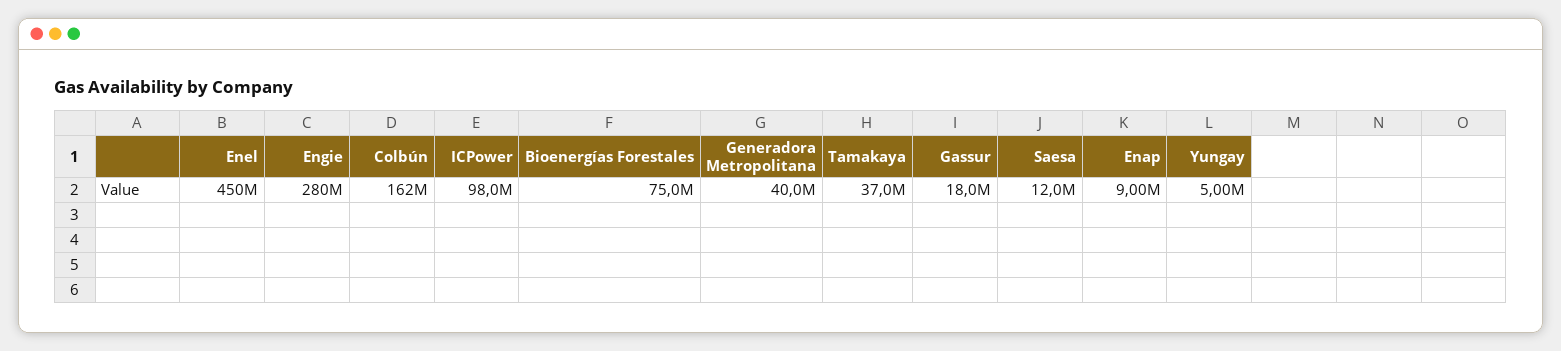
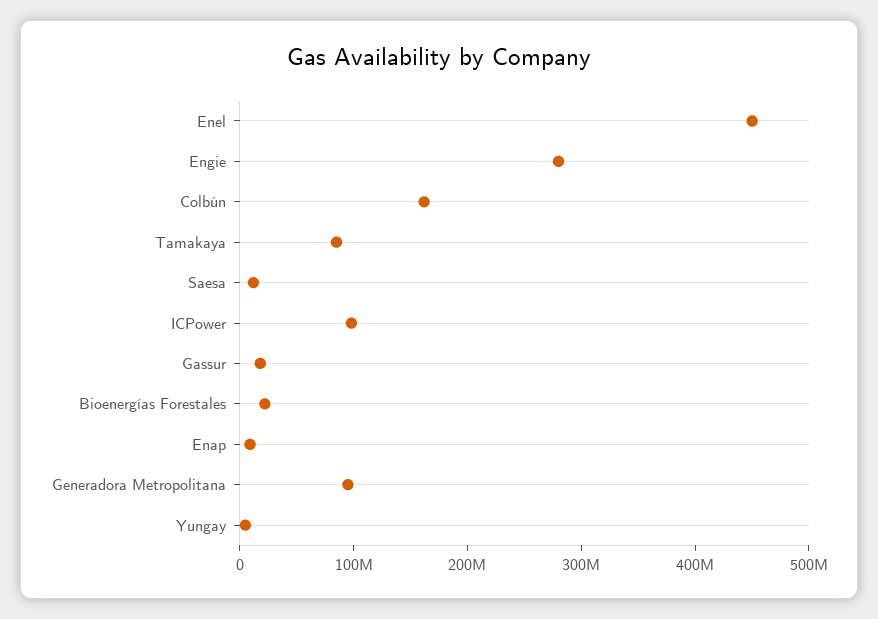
  {
    "Enel": 450000000,
    "Engie": 280000000,
    "Colbún": 162000000,
    "ICPower": 98000000,
-   "Bioenergías Forestales": 75000000,
+   "Bioenergías Forestales": 20000000,
-   "Generadora Metropolitana": 40000000,
+   "Generadora Metropolitana": 100000000,
-   "Tamakaya": 37000000,
+   "Tamakaya": 80000000,
    "Gassur": 18000000,
    "Saesa": 12000000,
    "Enap": 9000000,
    "Yungay": 5000000
  }

